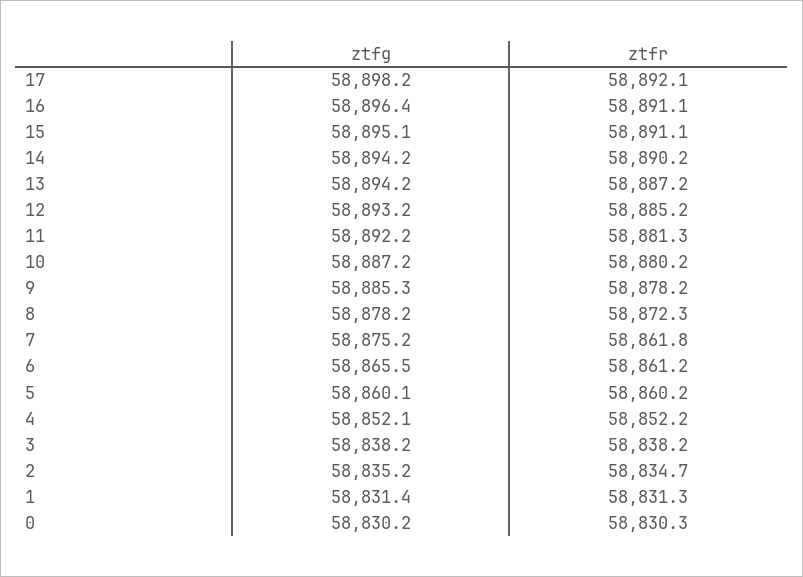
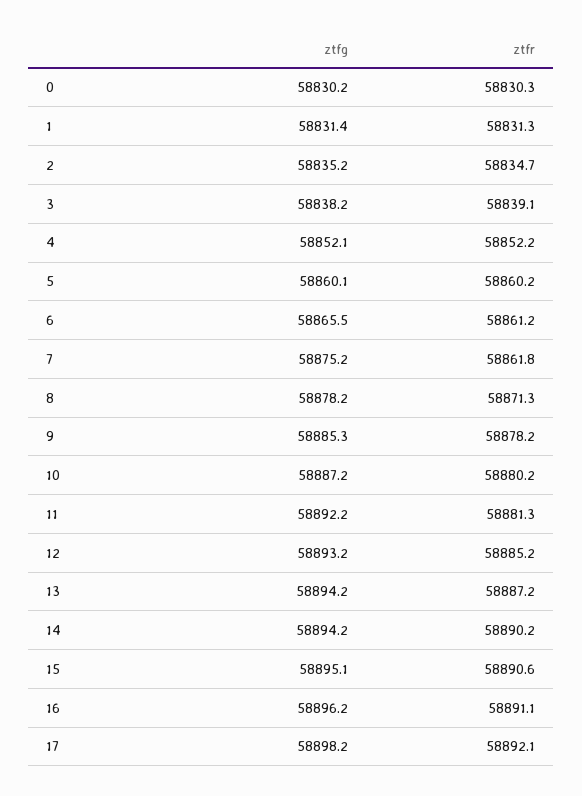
  {
    "ztfg": {
      "17": 58898.2,
-     "16": 58896.4,
+     "16": 58896.2,
      "15": 58895.1,
      "14": 58894.2,
      "13": 58894.2,
      "12": 58893.2,
      "11": 58892.2,
      "10": 58887.2,
      "9": 58885.3,
      "8": 58878.2,
      "7": 58875.2,
      "6": 58865.5,
      "5": 58860.1,
      "4": 58852.1,
      "3": 58838.2,
      "2": 58835.2,
      "1": 58831.4,
      "0": 58830.2
    },
    "ztfr": {
      "17": 58892.1,
      "16": 58891.1,
-     "15": 58891.1,
+     "15": 58890.6,
      "14": 58890.2,
      "13": 58887.2,
      "12": 58885.2,
      "11": 58881.3,
      "10": 58880.2,
      "9": 58878.2,
-     "8": 58872.3,
+     "8": 58871.3,
      "7": 58861.8,
      "6": 58861.2,
      "5": 58860.2,
      "4": 58852.2,
-     "3": 58838.2,
+     "3": 58839.1,
      "2": 58834.7,
      "1": 58831.3,
      "0": 58830.3
    }
  }

